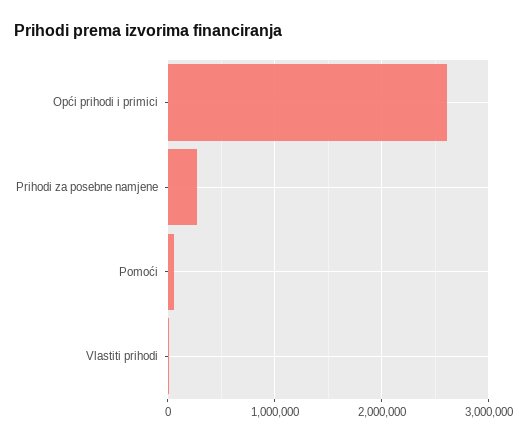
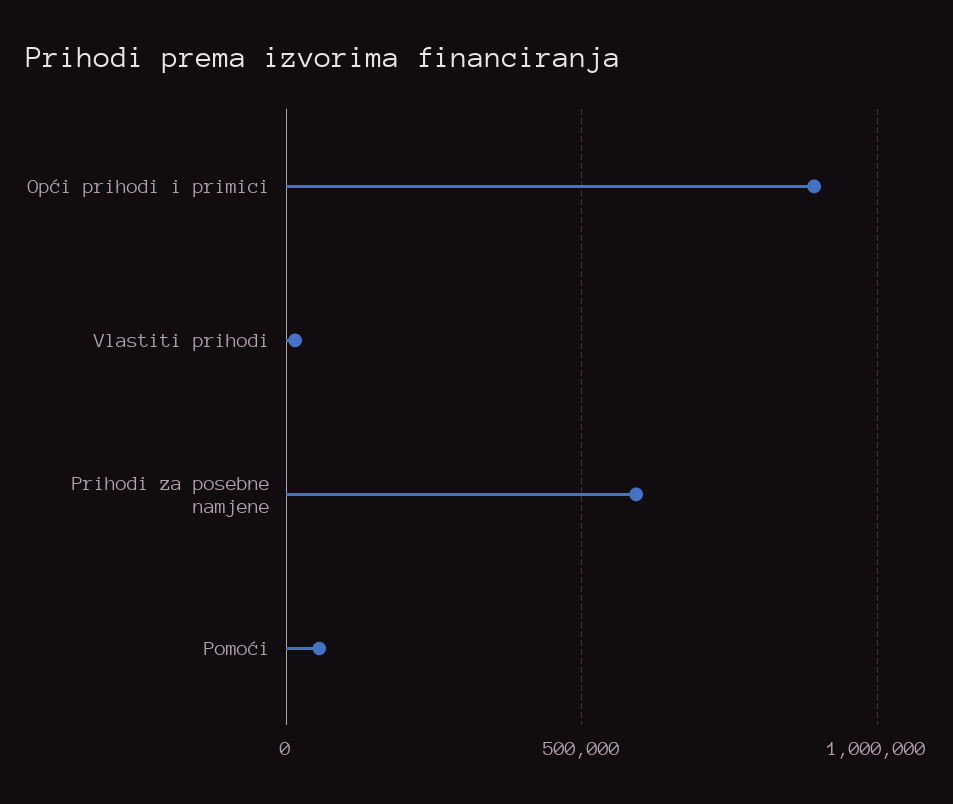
  {
-   "Opći prihodi i primici": 2600000,
+   "Opći prihodi i primici": 900000,
-   "Prihodi za posebne namjene": 300000,
+   "Prihodi za posebne namjene": 600000,
    "Pomoći": 50000,
    "Vlastiti prihodi": 0
  }

